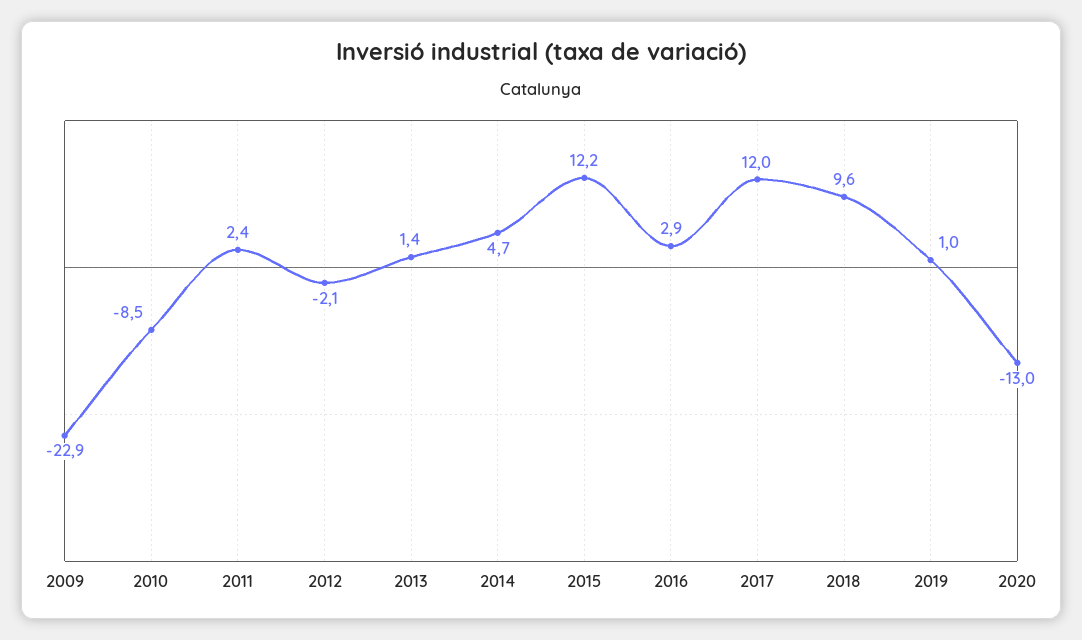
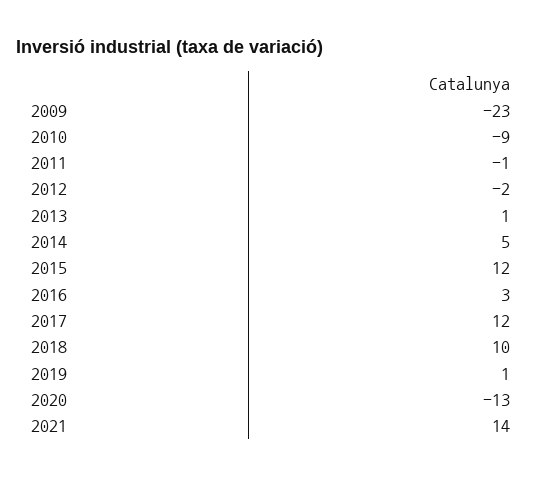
  {
    "2009": -22.9,
    "2010": -8.5,
-   "2011": 2.4,
+   "2011": -1,
    "2012": -2.1,
    "2013": 1.4,
    "2014": 4.7,
    "2015": 12.2,
    "2016": 2.9,
    "2017": 12,
    "2018": 9.6,
    "2019": 1,
-   "2020": -13
+   "2020": -13,
+   "2021": 14
  }

